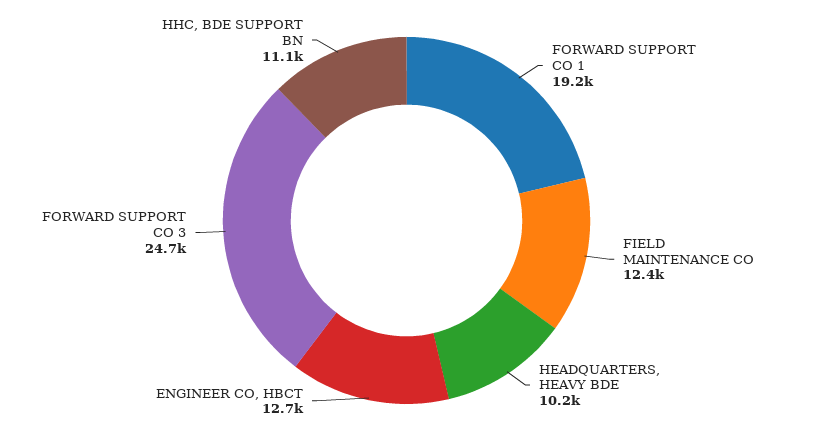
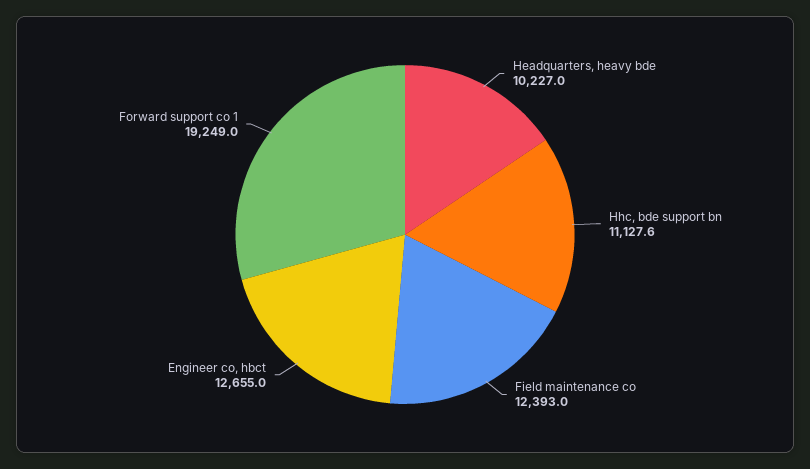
  {
    "FORWARD SUPPORT CO 1": 19249,
    "FIELD MAINTENANCE CO": 12393,
    "HEADQUARTERS, HEAVY BDE": 10227,
    "ENGINEER CO, HBCT": 12655,
-   "FORWARD SUPPORT CO 3": 24700,
    "HHC, BDE SUPPORT BN": 11127.6
  }

